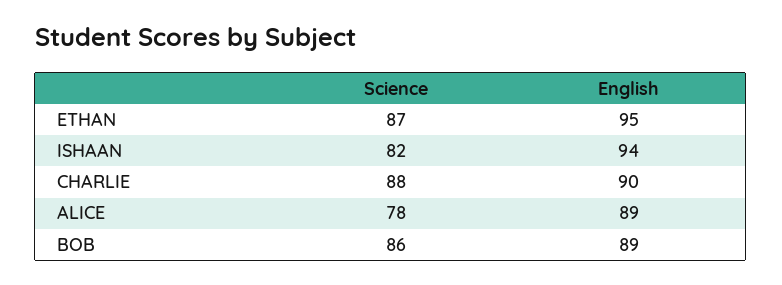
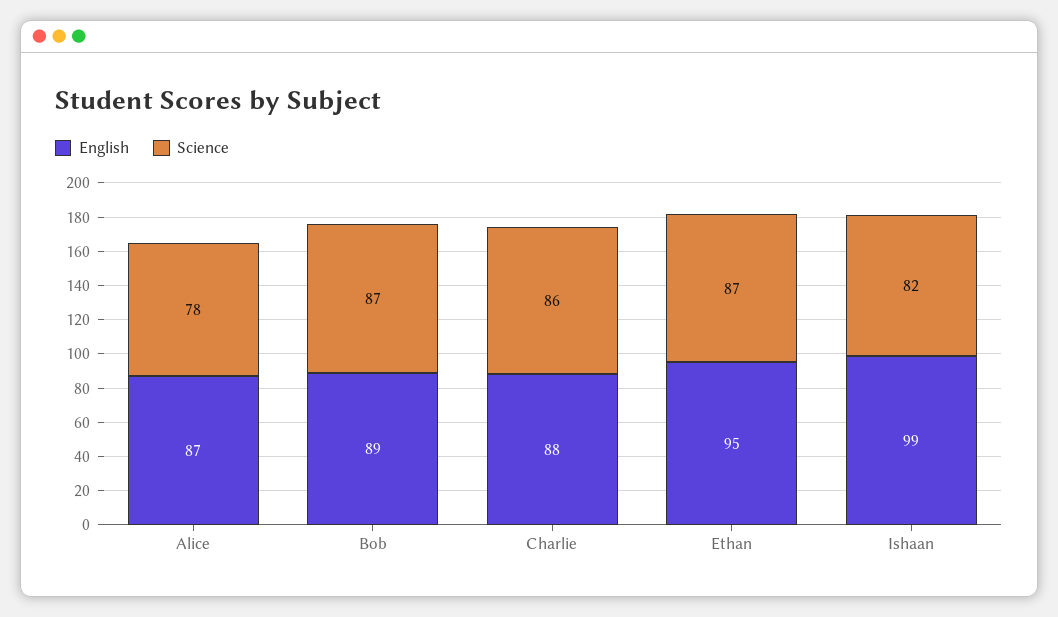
  {
    "Science": {
      "ETHAN": 87,
      "ISHAAN": 82,
-     "CHARLIE": 88,
+     "CHARLIE": 86,
      "ALICE": 78,
-     "BOB": 86
+     "BOB": 87
    },
    "English": {
      "ETHAN": 95,
-     "ISHAAN": 94,
+     "ISHAAN": 99,
-     "CHARLIE": 90,
+     "CHARLIE": 88,
-     "ALICE": 89,
+     "ALICE": 87,
      "BOB": 89
    }
  }

